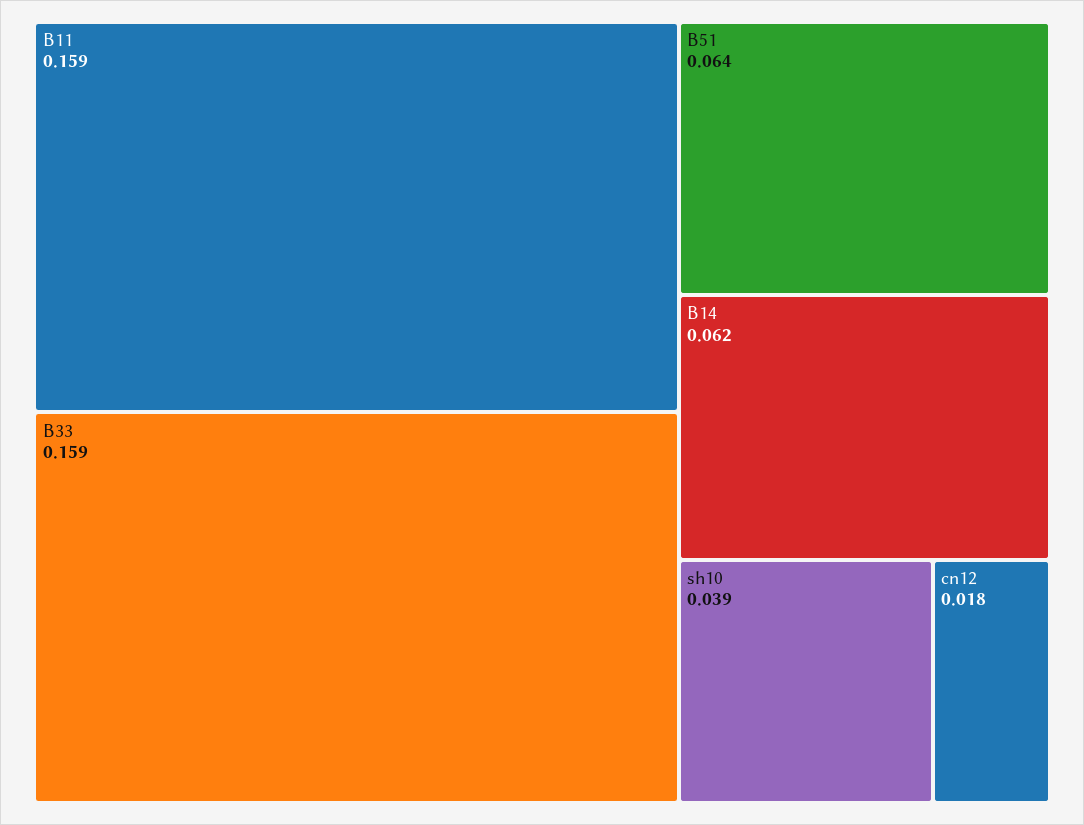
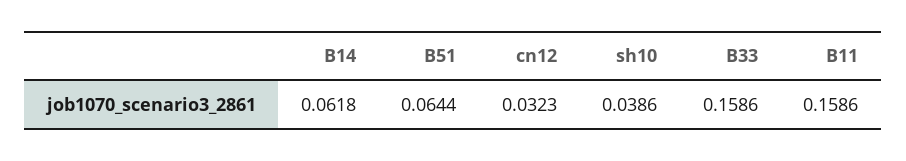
  {
    "B11": 0.1586,
    "B33": 0.1586,
    "B51": 0.0644,
    "B14": 0.0618,
    "sh10": 0.0386,
-   "cn12": 0.018
+   "cn12": 0.0323
  }

